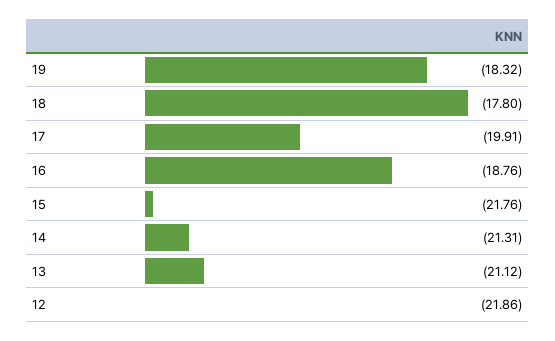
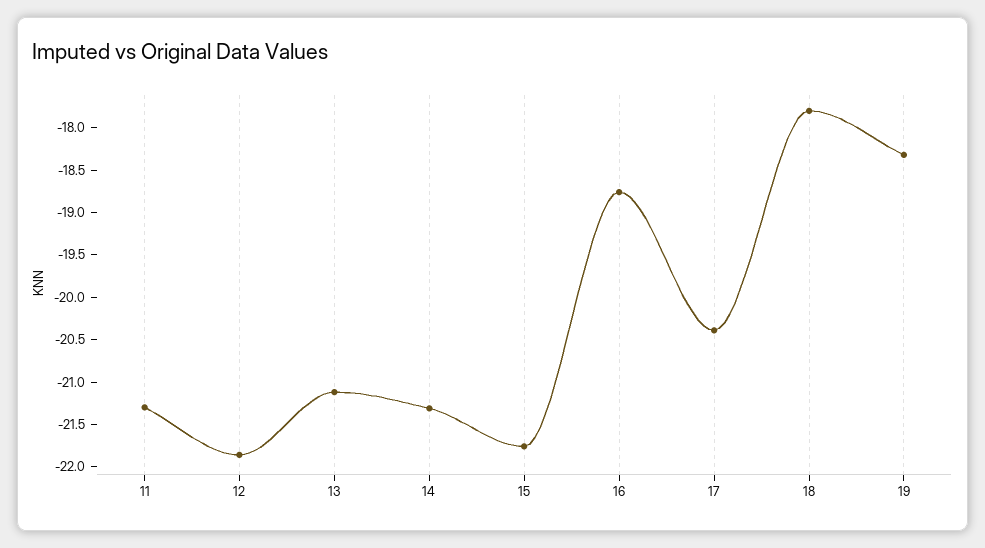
  {
    "19": -18.32,
    "18": -17.8,
-   "17": -19.91,
+   "17": -20.4,
    "16": -18.76,
    "15": -21.76,
    "14": -21.31,
    "13": -21.12,
-   "12": -21.86
+   "12": -21.86,
+   "11": -21.3
  }

